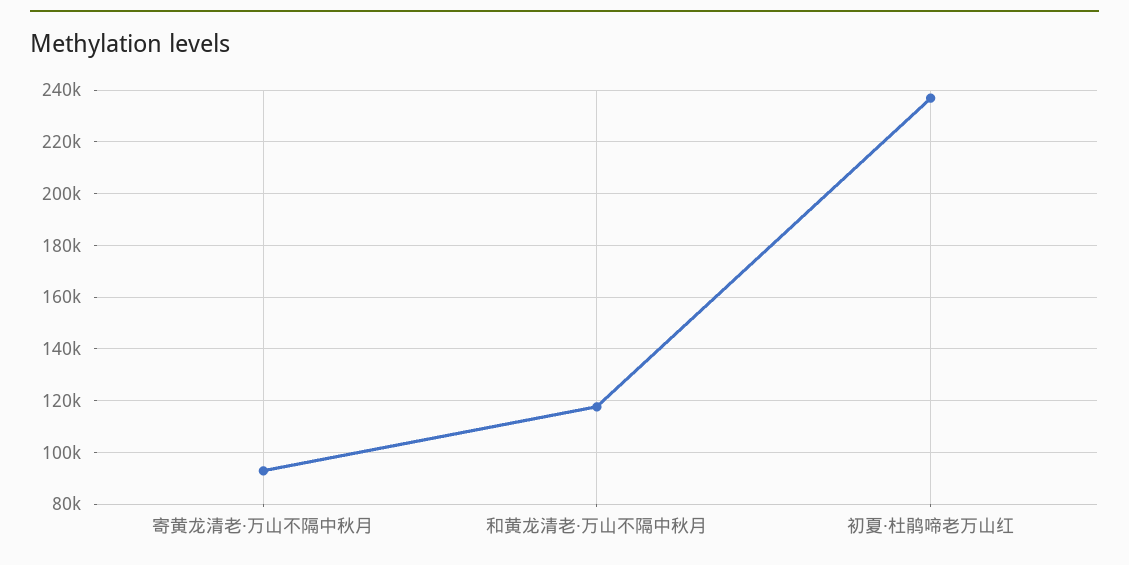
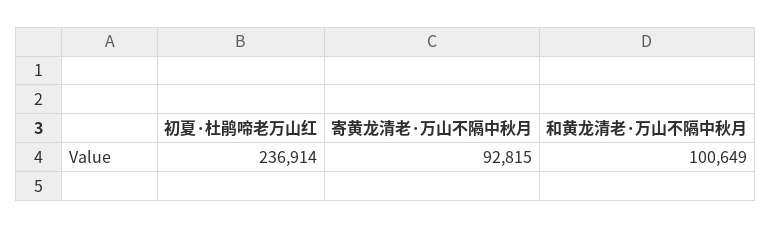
  {
    "寄黄龙清老·万山不隔中秋月": 92815,
-   "和黄龙清老·万山不隔中秋月": 117500,
+   "和黄龙清老·万山不隔中秋月": 100649,
    "初夏·杜鹃啼老万山红": 236914
  }

